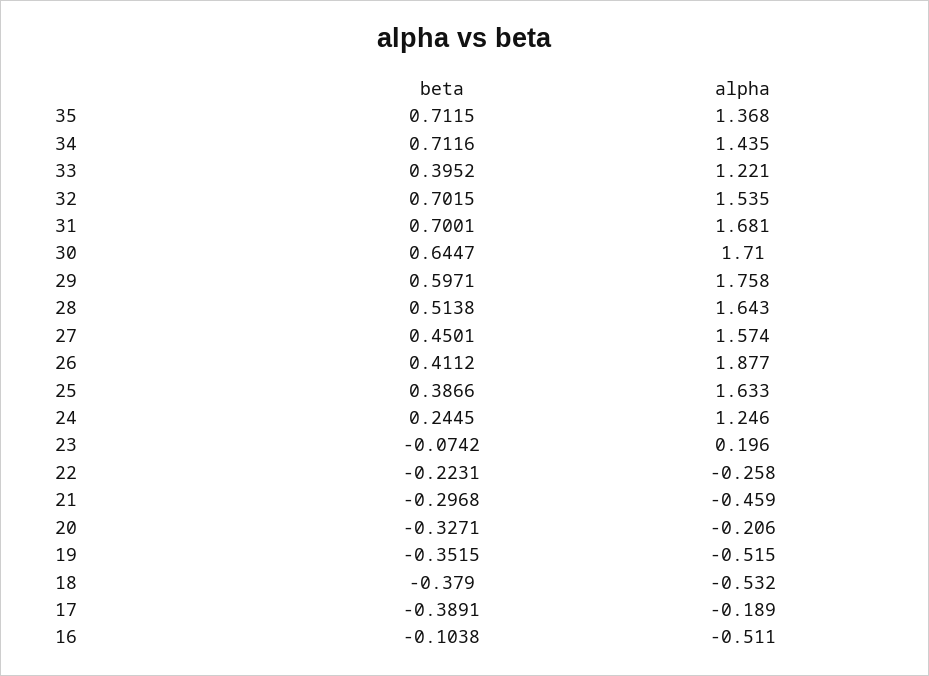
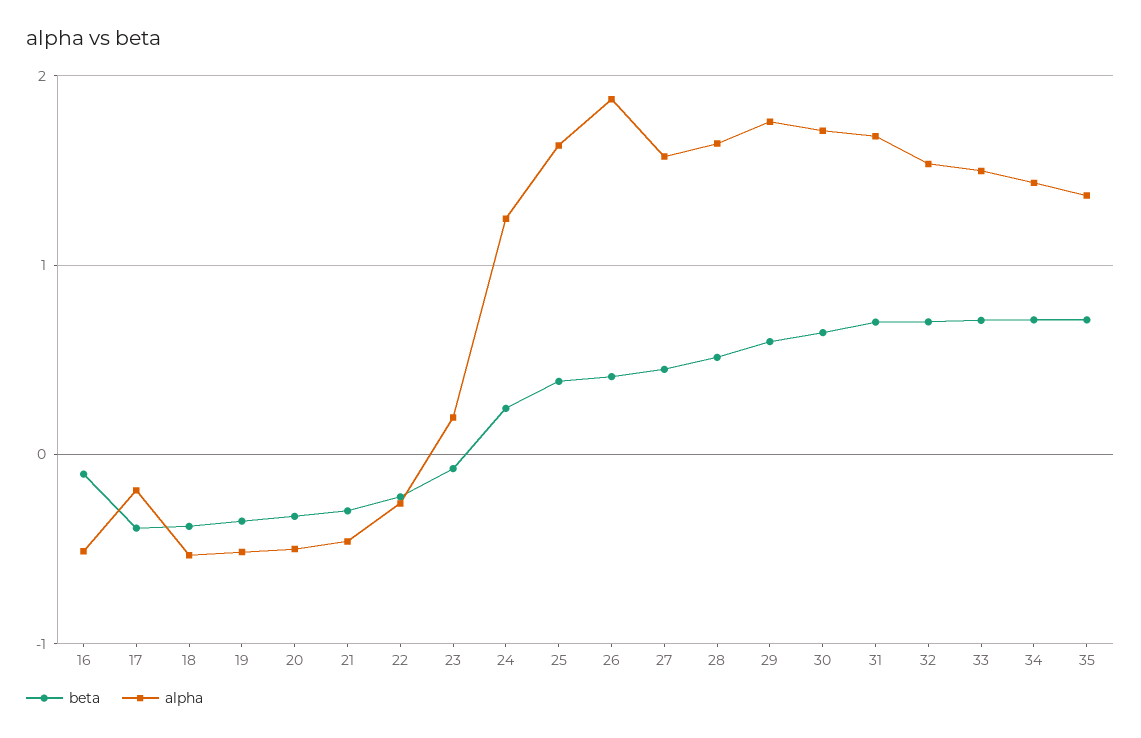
  {
    "beta": {
      "35": 0.7115,
      "34": 0.7116,
-     "33": 0.3952,
+     "33": 0.7,
      "32": 0.7015,
      "31": 0.7001,
      "30": 0.6447,
      "29": 0.5971,
      "28": 0.5138,
      "27": 0.4501,
      "26": 0.4112,
      "25": 0.3866,
      "24": 0.2445,
      "23": -0.0742,
      "22": -0.2231,
      "21": -0.2968,
      "20": -0.3271,
      "19": -0.3515,
      "18": -0.379,
      "17": -0.3891,
      "16": -0.1038
    },
    "alpha": {
      "35": 1.368,
      "34": 1.435,
-     "33": 1.221,
+     "33": 1.5,
      "32": 1.535,
      "31": 1.681,
      "30": 1.71,
      "29": 1.758,
      "28": 1.643,
      "27": 1.574,
      "26": 1.877,
      "25": 1.633,
      "24": 1.246,
      "23": 0.196,
      "22": -0.258,
      "21": -0.459,
-     "20": -0.206,
+     "20": -0.5,
      "19": -0.515,
      "18": -0.532,
      "17": -0.189,
      "16": -0.511
    }
  }

